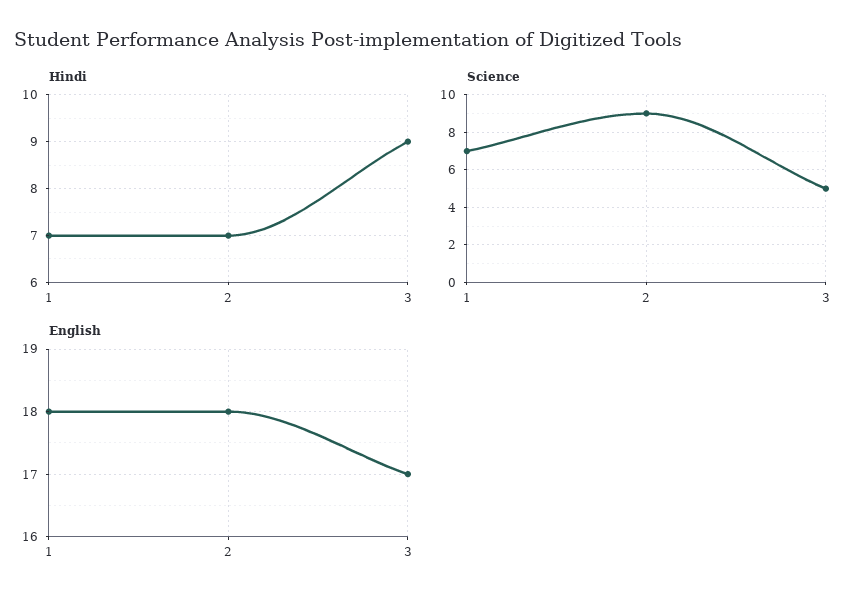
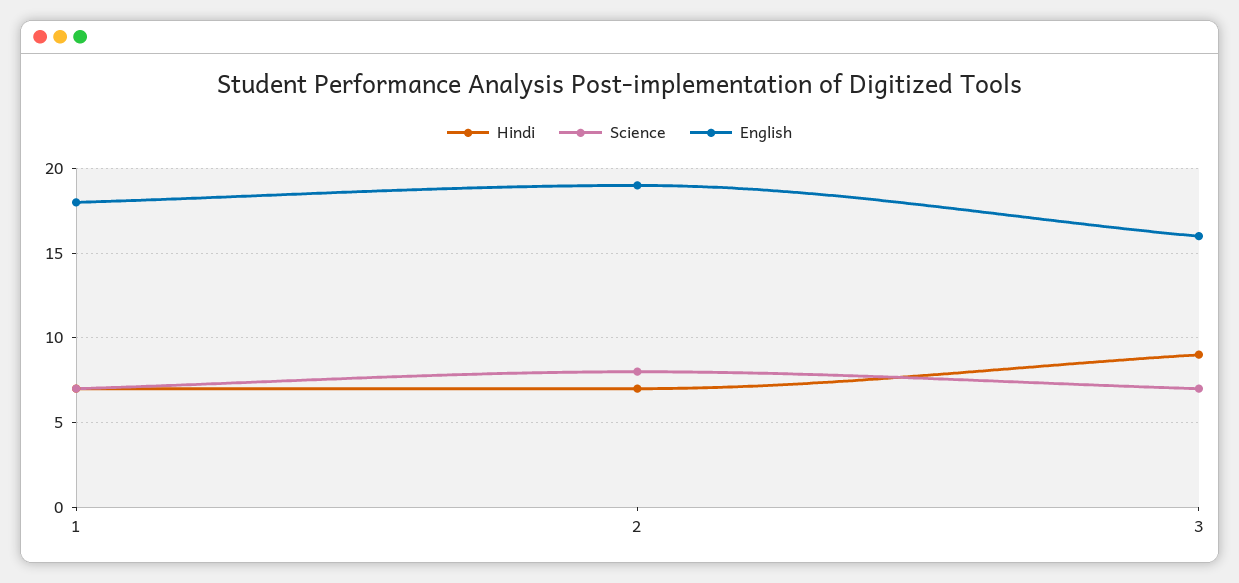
  {
    "Hindi": {
      "1": 7,
      "2": 7,
      "3": 9
    },
    "Science": {
      "1": 7,
-     "2": 9,
+     "2": 8,
-     "3": 5
+     "3": 7
    },
    "English": {
      "1": 18,
-     "2": 18,
+     "2": 19,
-     "3": 17
+     "3": 16
    }
  }

